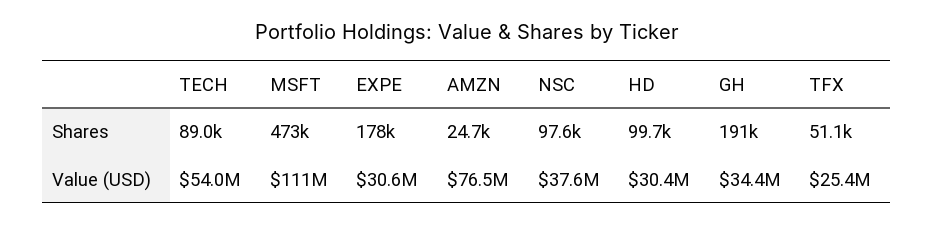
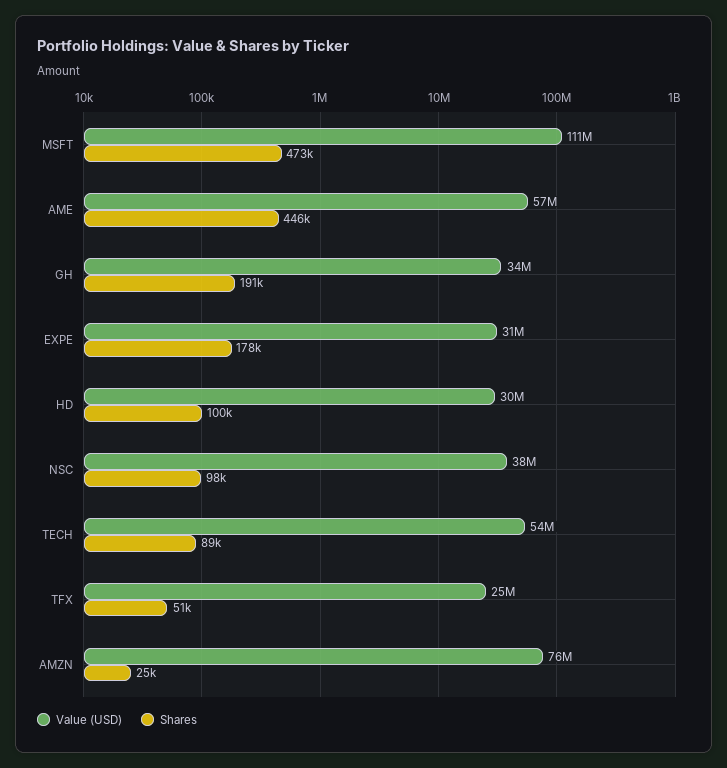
  {
    "Shares": {
      "TECH": 89000,
      "MSFT": 473000,
      "EXPE": 178000,
      "AMZN": 24700,
      "NSC": 97600,
      "HD": 99700,
      "GH": 191000,
-     "TFX": 51100
+     "TFX": 51100,
+     "AME": 446000
    },
    "Value (USD)": {
      "TECH": 54000000,
      "MSFT": 111000000,
      "EXPE": 30600000,
      "AMZN": 76500000,
      "NSC": 37600000,
      "HD": 30400000,
      "GH": 34400000,
-     "TFX": 25400000
+     "TFX": 25400000,
+     "AME": 57000000
    }
  }

